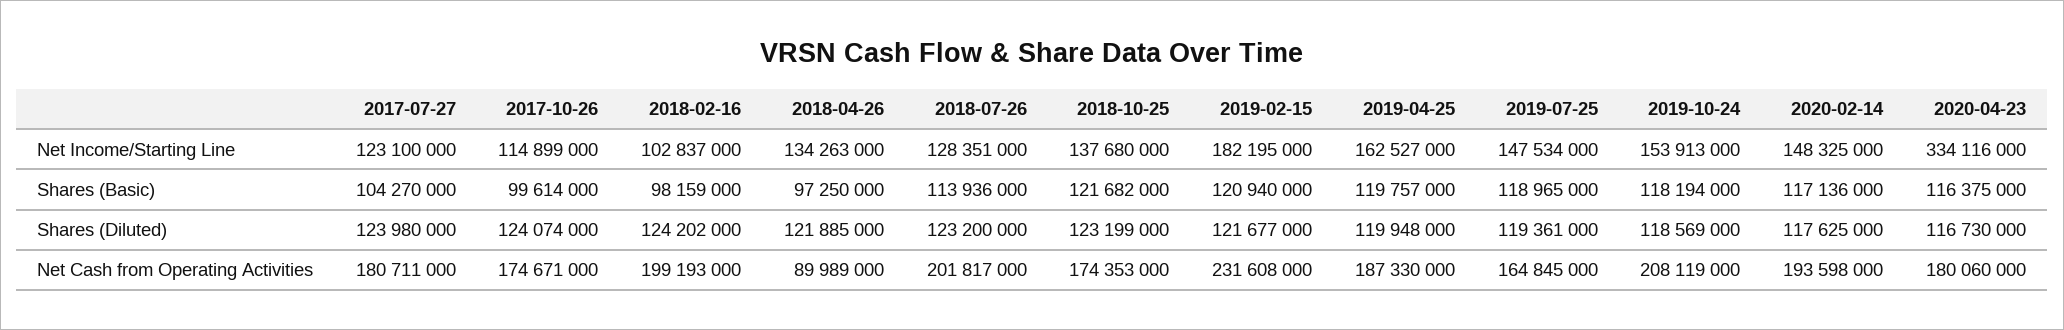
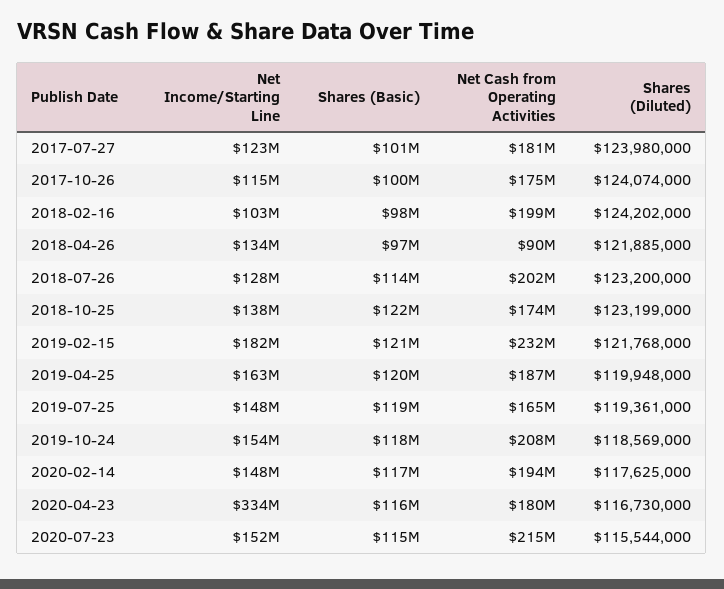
  {
    "2017-07-27": {
      "Net Income/Starting Line": 123100000,
-     "Shares (Basic)": 104270000,
+     "Shares (Basic)": 101000000,
      "Shares (Diluted)": 123980000,
      "Net Cash from Operating Activities": 180711000
    },
    "2017-10-26": {
      "Net Income/Starting Line": 114899000,
      "Shares (Basic)": 99614000,
      "Shares (Diluted)": 124074000,
      "Net Cash from Operating Activities": 174671000
    },
    "2018-02-16": {
      "Net Income/Starting Line": 102837000,
      "Shares (Basic)": 98159000,
      "Shares (Diluted)": 124202000,
      "Net Cash from Operating Activities": 199193000
    },
    "2018-04-26": {
      "Net Income/Starting Line": 134263000,
      "Shares (Basic)": 97250000,
      "Shares (Diluted)": 121885000,
      "Net Cash from Operating Activities": 89989000
    },
    "2018-07-26": {
      "Net Income/Starting Line": 128351000,
      "Shares (Basic)": 113936000,
      "Shares (Diluted)": 123200000,
      "Net Cash from Operating Activities": 201817000
    },
    "2018-10-25": {
      "Net Income/Starting Line": 137680000,
      "Shares (Basic)": 121682000,
      "Shares (Diluted)": 123199000,
      "Net Cash from Operating Activities": 174353000
    },
    "2019-02-15": {
      "Net Income/Starting Line": 182195000,
      "Shares (Basic)": 120940000,
-     "Shares (Diluted)": 121677000,
+     "Shares (Diluted)": 121768000,
      "Net Cash from Operating Activities": 231608000
    },
    "2019-04-25": {
      "Net Income/Starting Line": 162527000,
      "Shares (Basic)": 119757000,
      "Shares (Diluted)": 119948000,
      "Net Cash from Operating Activities": 187330000
    },
    "2019-07-25": {
      "Net Income/Starting Line": 147534000,
      "Shares (Basic)": 118965000,
      "Shares (Diluted)": 119361000,
      "Net Cash from Operating Activities": 164845000
    },
    "2019-10-24": {
      "Net Income/Starting Line": 153913000,
      "Shares (Basic)": 118194000,
      "Shares (Diluted)": 118569000,
      "Net Cash from Operating Activities": 208119000
    },
    "2020-02-14": {
      "Net Income/Starting Line": 148325000,
      "Shares (Basic)": 117136000,
      "Shares (Diluted)": 117625000,
      "Net Cash from Operating Activities": 193598000
    },
    "2020-04-23": {
      "Net Income/Starting Line": 334116000,
      "Shares (Basic)": 116375000,
      "Shares (Diluted)": 116730000,
      "Net Cash from Operating Activities": 180060000
-   }
+   },
+   "2020-07-23": {
+     "Net Income/Starting Line": 152000000,
+     "Shares (Basic)": 115000000,
+     "Net Cash from Operating Activities": 215000000,
+     "Shares (Diluted)": 115544000
+   }
  }

